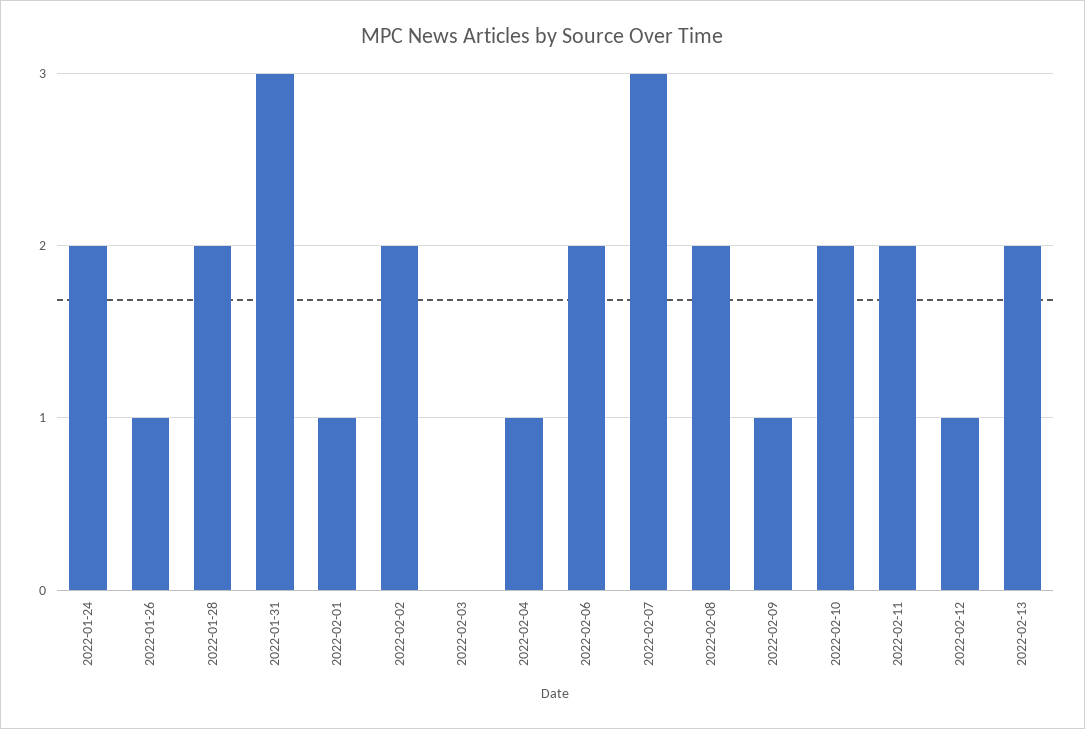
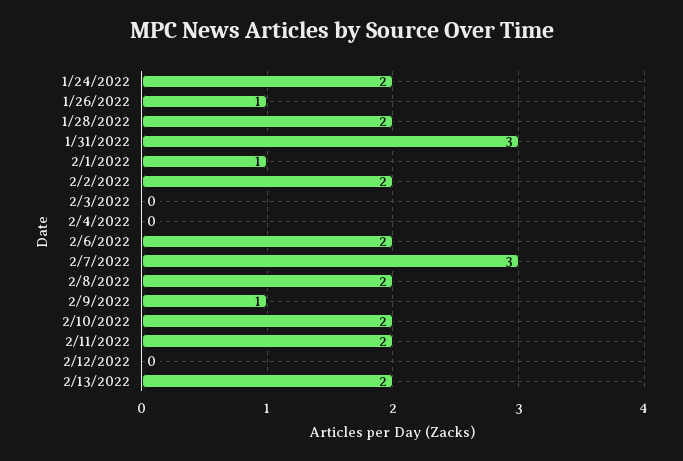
  {
    "2022-01-24": 2,
    "2022-01-26": 1,
    "2022-01-28": 2,
    "2022-01-31": 3,
    "2022-02-01": 1,
    "2022-02-02": 2,
    "2022-02-03": 0,
-   "2022-02-04": 1,
+   "2022-02-04": 0,
    "2022-02-06": 2,
    "2022-02-07": 3,
    "2022-02-08": 2,
    "2022-02-09": 1,
    "2022-02-10": 2,
    "2022-02-11": 2,
-   "2022-02-12": 1,
+   "2022-02-12": 0,
    "2022-02-13": 2
  }

